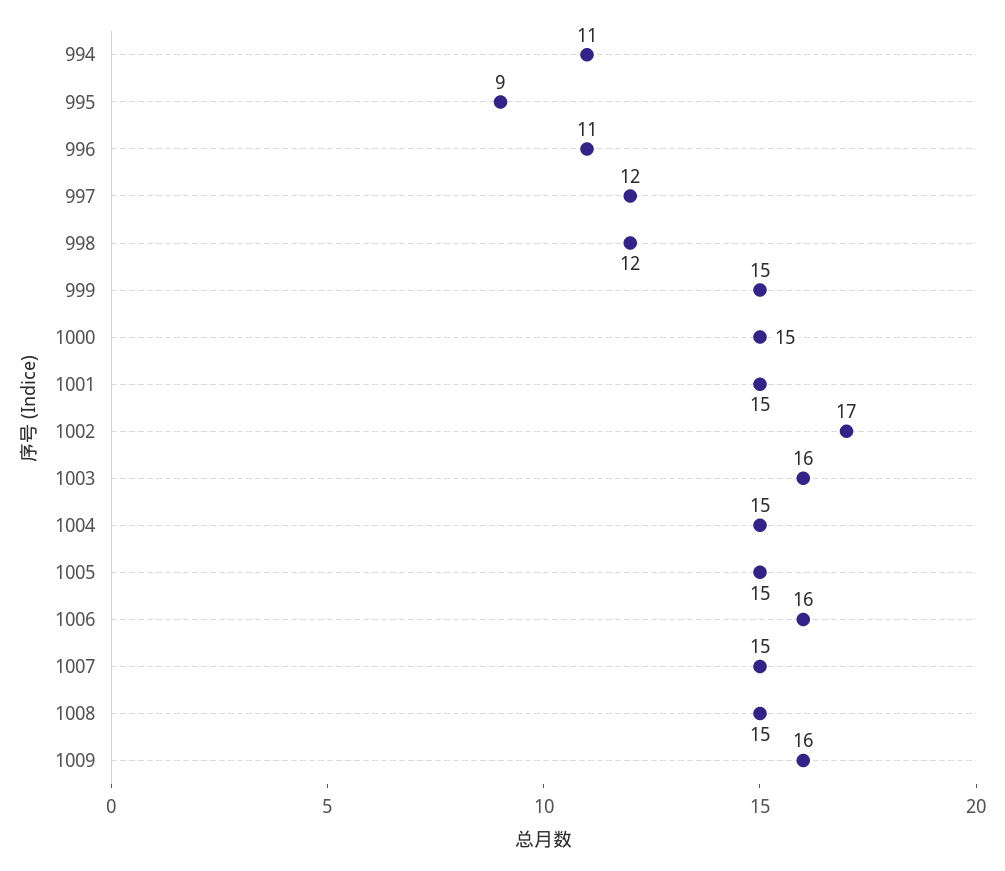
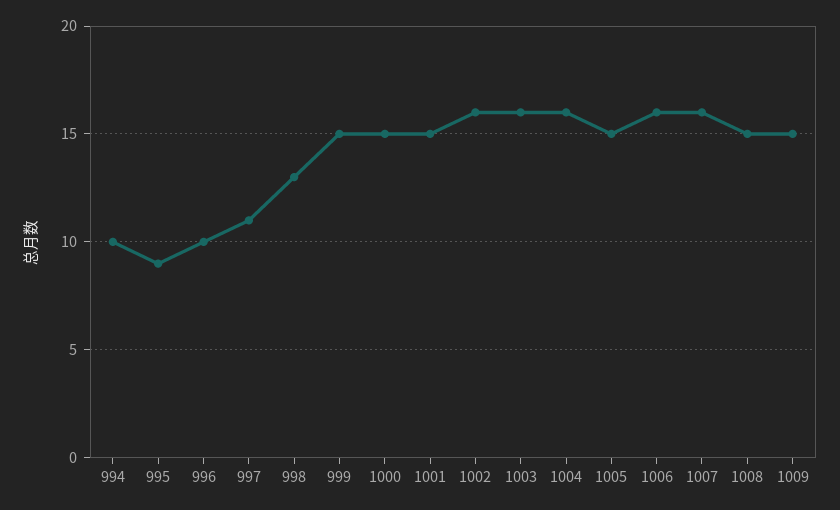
  {
-   "994": 11,
+   "994": 10,
    "995": 9,
-   "996": 11,
+   "996": 10,
-   "997": 12,
+   "997": 11,
-   "998": 12,
+   "998": 13,
    "999": 15,
    "1000": 15,
    "1001": 15,
-   "1002": 17,
+   "1002": 16,
    "1003": 16,
-   "1004": 15,
+   "1004": 16,
    "1005": 15,
    "1006": 16,
-   "1007": 15,
+   "1007": 16,
    "1008": 15,
-   "1009": 16
+   "1009": 15
  }

